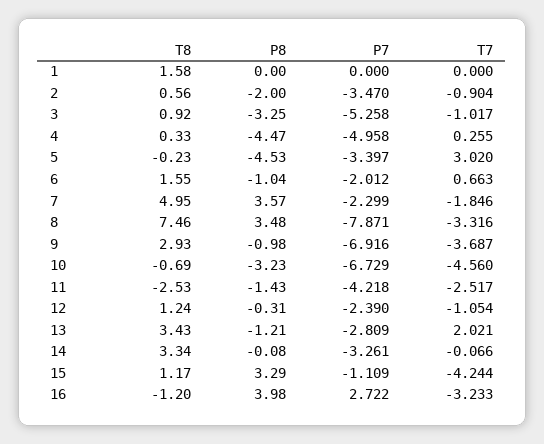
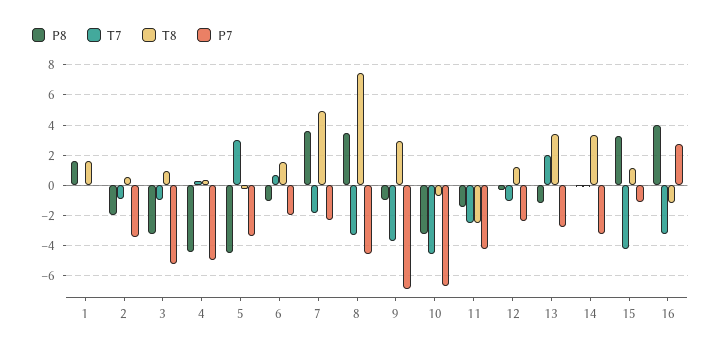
  {
    "T8": {
      "1": 1.58,
      "2": 0.56,
      "3": 0.92,
      "4": 0.33,
      "5": -0.23,
      "6": 1.55,
      "7": 4.95,
      "8": 7.46,
      "9": 2.93,
      "10": -0.69,
      "11": -2.53,
      "12": 1.24,
      "13": 3.43,
      "14": 3.34,
      "15": 1.17,
      "16": -1.2
    },
    "P8": {
-     "1": 0,
+     "1": 1.5,
      "2": -2,
      "3": -3.25,
      "4": -4.47,
      "5": -4.53,
      "6": -1.04,
      "7": 3.57,
      "8": 3.48,
      "9": -0.98,
      "10": -3.23,
      "11": -1.43,
      "12": -0.31,
      "13": -1.21,
      "14": -0.08,
      "15": 3.29,
      "16": 3.98
    },
    "P7": {
      "1": 0,
      "2": -3.47,
      "3": -5.258,
      "4": -4.958,
      "5": -3.397,
      "6": -2.012,
      "7": -2.299,
-     "8": -7.871,
+     "8": -4.5,
      "9": -6.916,
      "10": -6.729,
      "11": -4.218,
      "12": -2.39,
      "13": -2.809,
      "14": -3.261,
      "15": -1.109,
      "16": 2.722
    },
    "T7": {
      "1": 0,
      "2": -0.904,
      "3": -1.017,
      "4": 0.255,
      "5": 3.02,
      "6": 0.663,
      "7": -1.846,
      "8": -3.316,
      "9": -3.687,
      "10": -4.56,
      "11": -2.517,
      "12": -1.054,
      "13": 2.021,
      "14": -0.066,
      "15": -4.244,
      "16": -3.233
    }
  }

